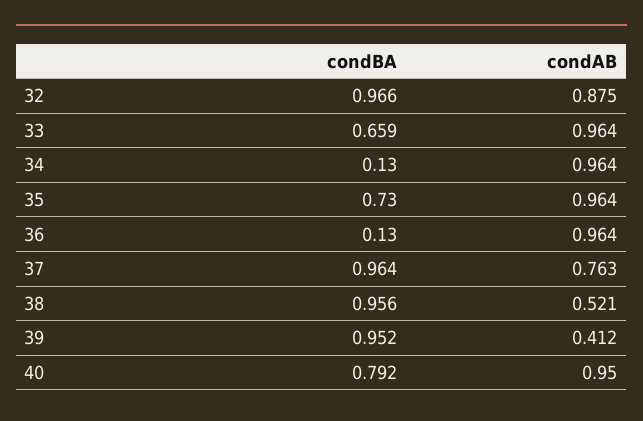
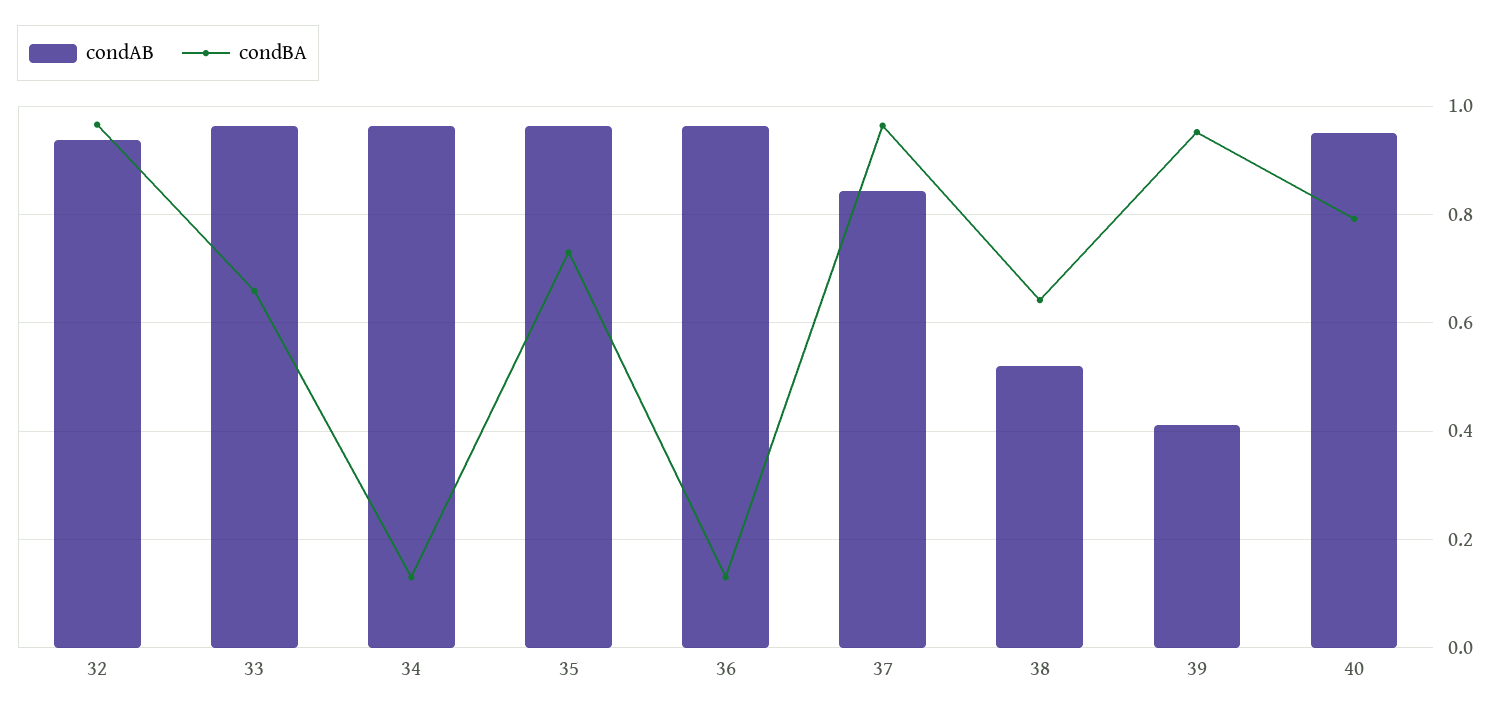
  {
    "condBA": {
      "32": 0.966,
      "33": 0.659,
      "34": 0.13,
      "35": 0.73,
      "36": 0.13,
      "37": 0.964,
-     "38": 0.956,
+     "38": 0.64,
      "39": 0.952,
      "40": 0.792
    },
    "condAB": {
-     "32": 0.875,
+     "32": 0.94,
      "33": 0.964,
      "34": 0.964,
      "35": 0.964,
      "36": 0.964,
-     "37": 0.763,
+     "37": 0.84,
      "38": 0.521,
      "39": 0.412,
      "40": 0.95
    }
  }

